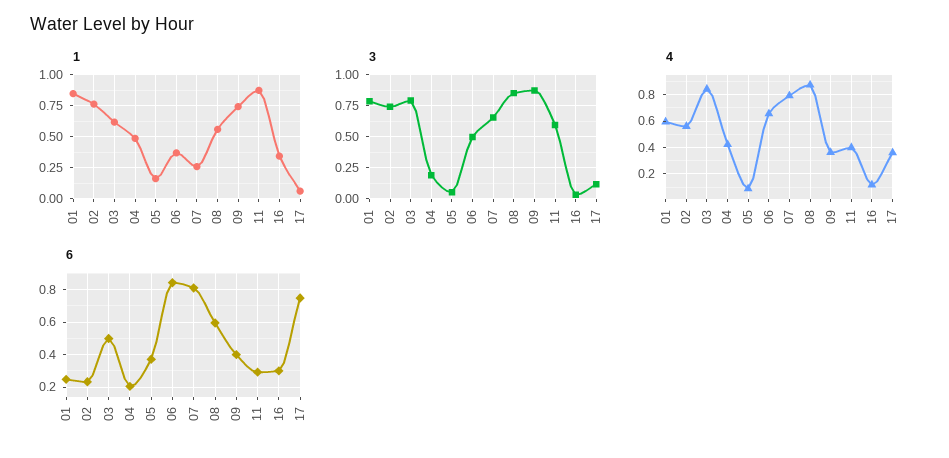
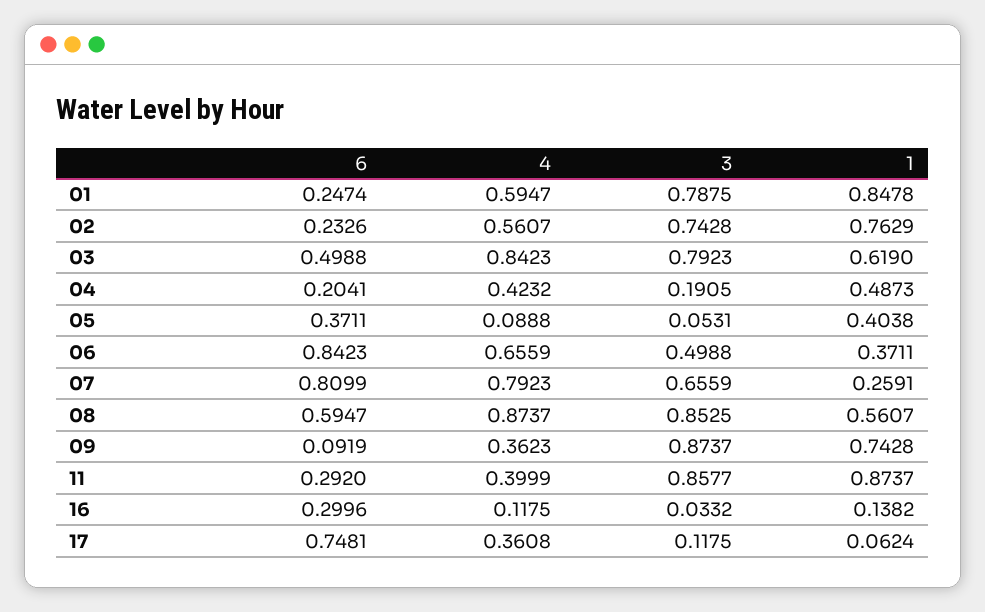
  {
    "1": {
      "01": 0.8478,
      "02": 0.7629,
      "03": 0.619,
      "04": 0.4873,
-     "05": 0.15,
+     "05": 0.4038,
      "06": 0.3711,
      "07": 0.2591,
      "08": 0.5607,
      "09": 0.7428,
      "11": 0.8737,
-     "16": 0.35,
+     "16": 0.1382,
      "17": 0.0624
    },
    "3": {
      "01": 0.7875,
      "02": 0.7428,
      "03": 0.7923,
      "04": 0.1905,
      "05": 0.0531,
      "06": 0.4988,
      "07": 0.6559,
      "08": 0.8525,
      "09": 0.8737,
-     "11": 0.6,
+     "11": 0.8577,
      "16": 0.0332,
      "17": 0.1175
    },
    "4": {
      "01": 0.5947,
      "02": 0.5607,
      "03": 0.8423,
      "04": 0.4232,
      "05": 0.0888,
      "06": 0.6559,
      "07": 0.7923,
      "08": 0.8737,
      "09": 0.3623,
      "11": 0.3999,
      "16": 0.1175,
      "17": 0.3608
    },
    "6": {
      "01": 0.2474,
      "02": 0.2326,
      "03": 0.4988,
      "04": 0.2041,
      "05": 0.3711,
      "06": 0.8423,
      "07": 0.8099,
      "08": 0.5947,
-     "09": 0.4,
+     "09": 0.0919,
      "11": 0.292,
      "16": 0.2996,
      "17": 0.7481
    }
  }

